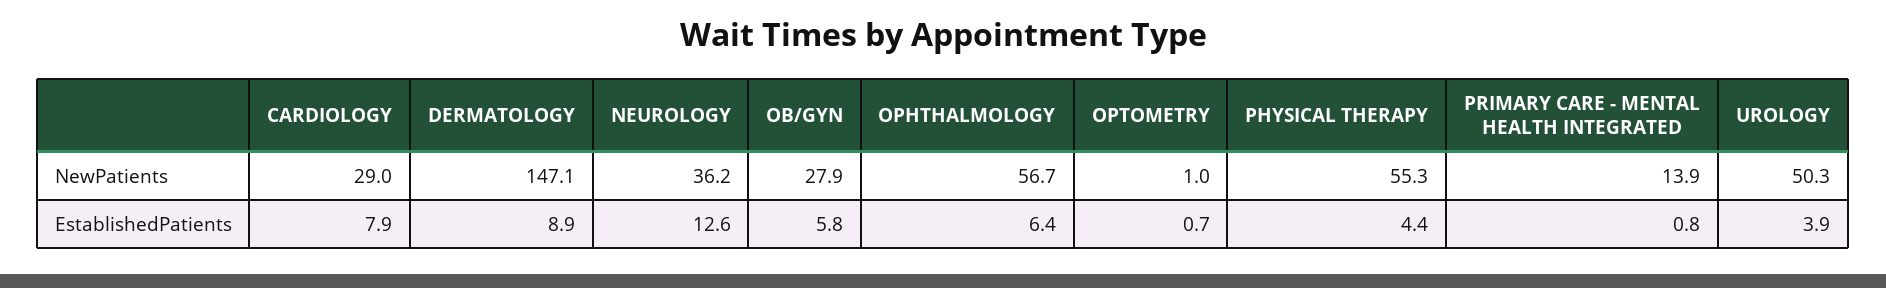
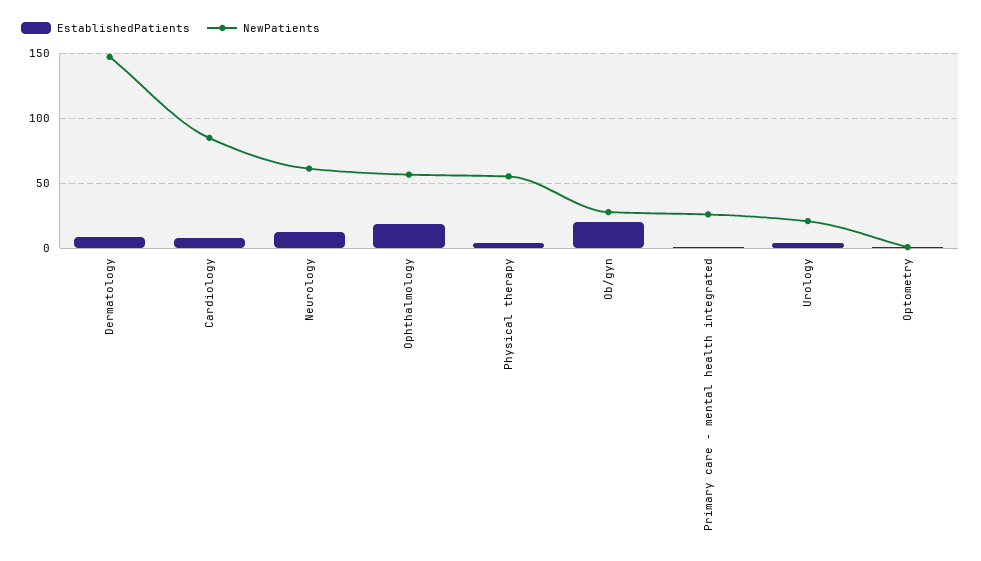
  {
    "NewPatients": {
-     "CARDIOLOGY": 29,
+     "CARDIOLOGY": 85,
      "DERMATOLOGY": 147.1,
-     "NEUROLOGY": 36.2,
+     "NEUROLOGY": 60,
      "OB/GYN": 27.9,
      "OPHTHALMOLOGY": 56.7,
      "OPTOMETRY": 1,
      "PHYSICAL THERAPY": 55.3,
-     "PRIMARY CARE - MENTAL HEALTH INTEGRATED": 13.9,
+     "PRIMARY CARE - MENTAL HEALTH INTEGRATED": 25,
-     "UROLOGY": 50.3
+     "UROLOGY": 20
    },
    "EstablishedPatients": {
      "CARDIOLOGY": 7.9,
      "DERMATOLOGY": 8.9,
      "NEUROLOGY": 12.6,
-     "OB/GYN": 5.8,
+     "OB/GYN": 20,
-     "OPHTHALMOLOGY": 6.4,
+     "OPHTHALMOLOGY": 20,
      "OPTOMETRY": 0.7,
      "PHYSICAL THERAPY": 4.4,
      "PRIMARY CARE - MENTAL HEALTH INTEGRATED": 0.8,
      "UROLOGY": 3.9
    }
  }

